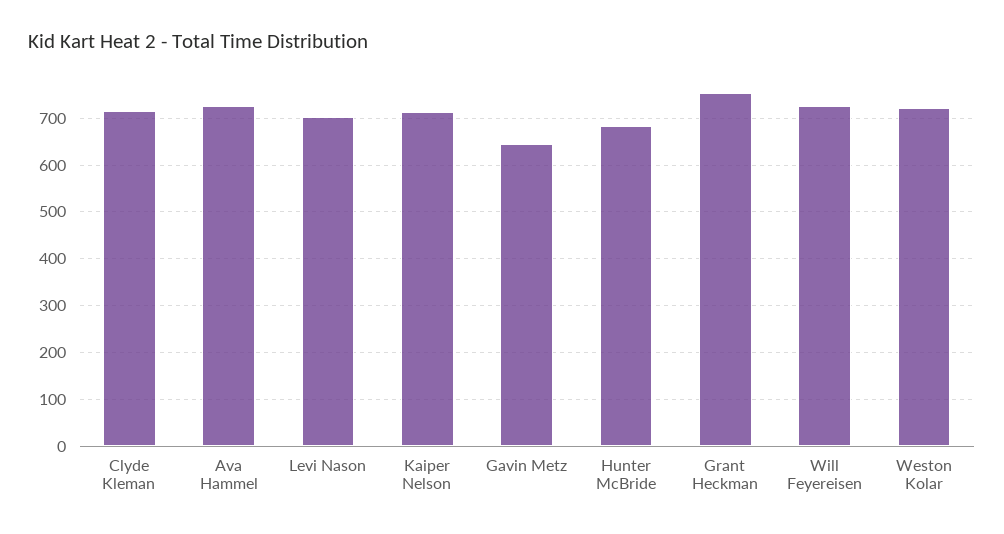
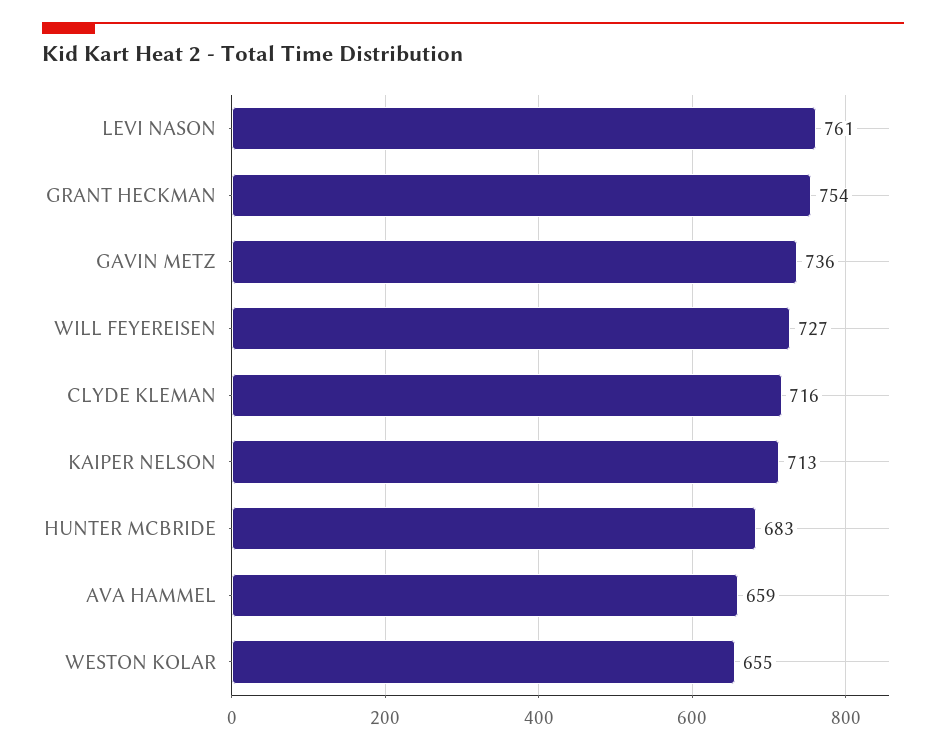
  {
    "Clyde Kleman": 716,
-   "Ava Hammel": 720,
+   "Ava Hammel": 659,
-   "Levi Nason": 700,
+   "Levi Nason": 761,
    "Kaiper Nelson": 713,
-   "Gavin Metz": 640,
+   "Gavin Metz": 736,
    "Hunter McBride": 683,
    "Grant Heckman": 754,
    "Will Feyereisen": 727,
-   "Weston Kolar": 720
+   "Weston Kolar": 655
  }

